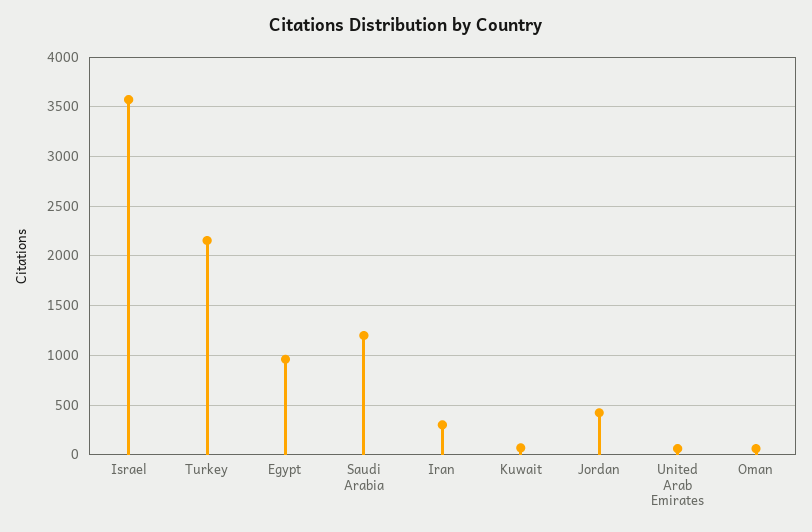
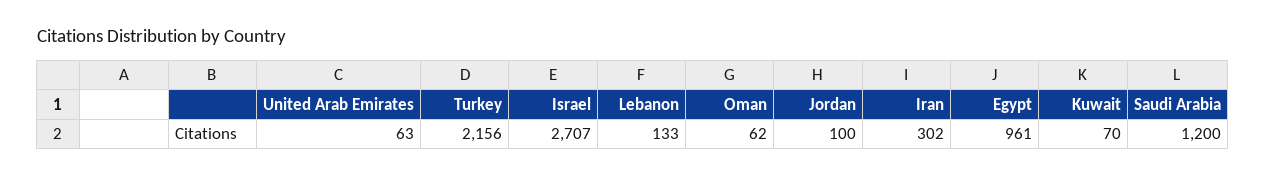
  {
-   "Israel": 3600,
+   "Israel": 2707,
    "Turkey": 2156,
    "Egypt": 961,
    "Saudi Arabia": 1200,
    "Iran": 302,
    "Kuwait": 70,
-   "Jordan": 400,
+   "Jordan": 100,
    "United Arab Emirates": 63,
-   "Oman": 62
+   "Oman": 62,
+   "Lebanon": 133
  }

